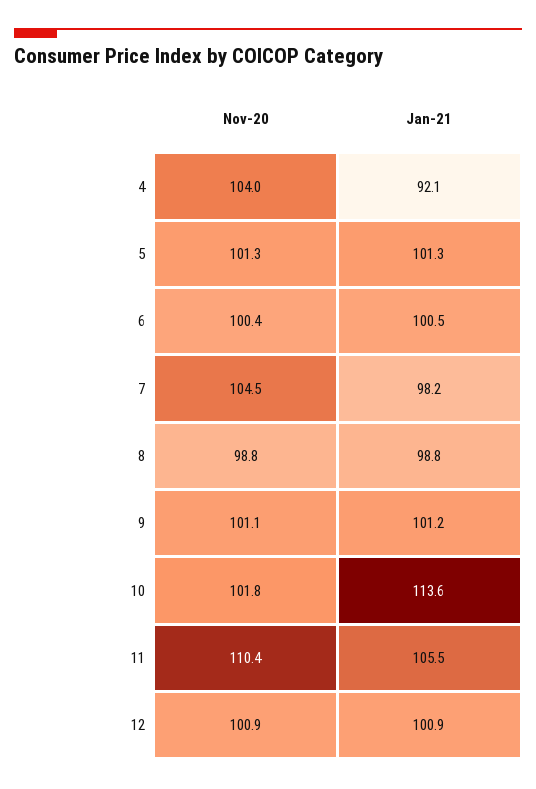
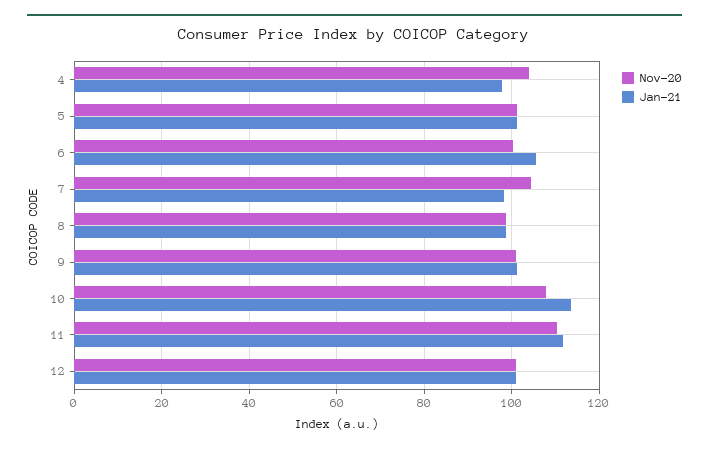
  {
    "Nov-20": {
      "4": 104,
      "5": 101.3,
      "6": 100.4,
      "7": 104.5,
      "8": 98.8,
      "9": 101.1,
-     "10": 101.8,
+     "10": 108,
      "11": 110.4,
      "12": 100.9
    },
    "Jan-21": {
-     "4": 92.1,
+     "4": 98,
      "5": 101.3,
-     "6": 100.5,
+     "6": 106,
      "7": 98.2,
      "8": 98.8,
      "9": 101.2,
      "10": 113.6,
-     "11": 105.5,
+     "11": 112,
      "12": 100.9
    }
  }

